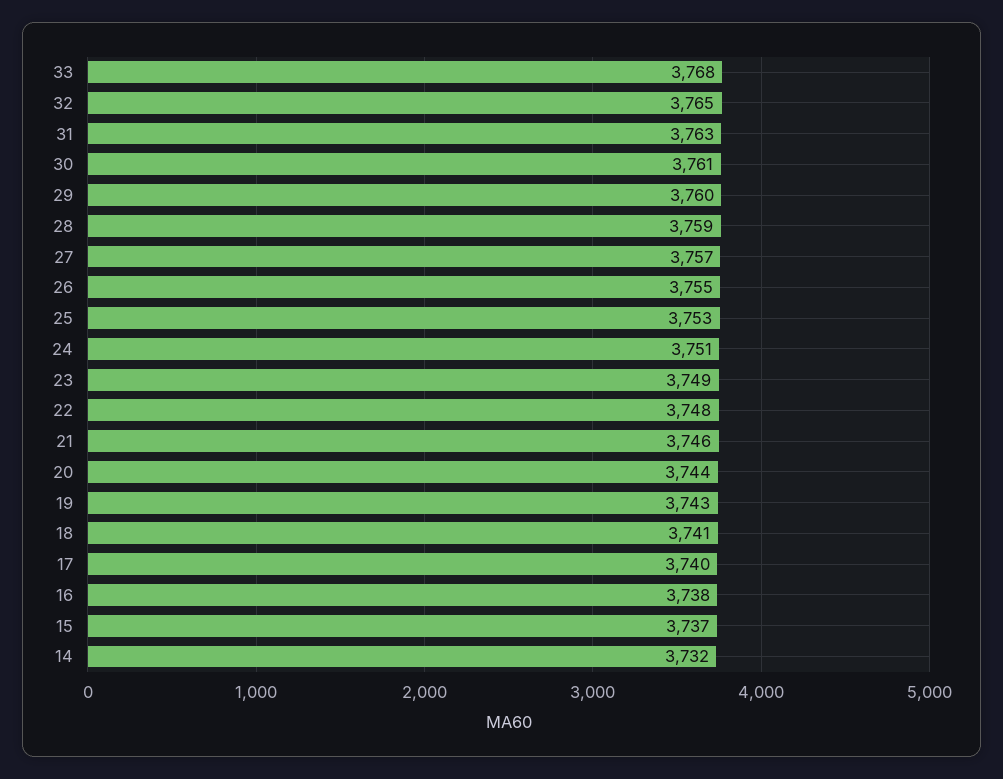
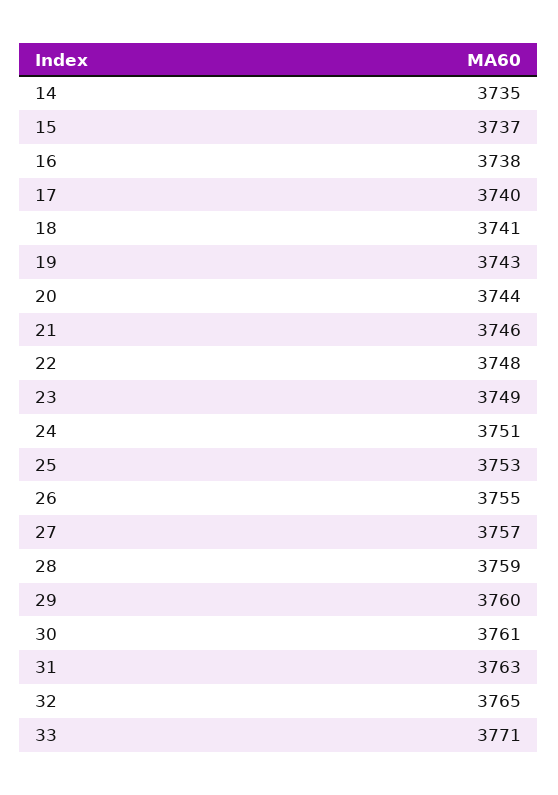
  {
-   "33": 3768,
+   "33": 3771,
    "32": 3765,
    "31": 3763,
    "30": 3761,
    "29": 3760,
    "28": 3759,
    "27": 3757,
    "26": 3755,
    "25": 3753,
    "24": 3751,
    "23": 3749,
    "22": 3748,
    "21": 3746,
    "20": 3744,
    "19": 3743,
    "18": 3741,
    "17": 3740,
    "16": 3738,
    "15": 3737,
-   "14": 3732
+   "14": 3735
  }

